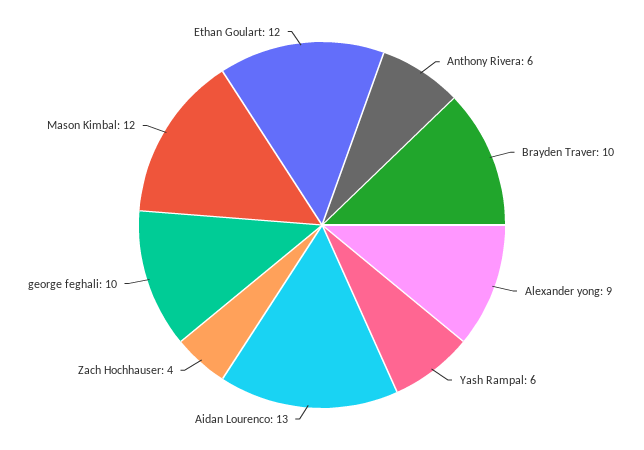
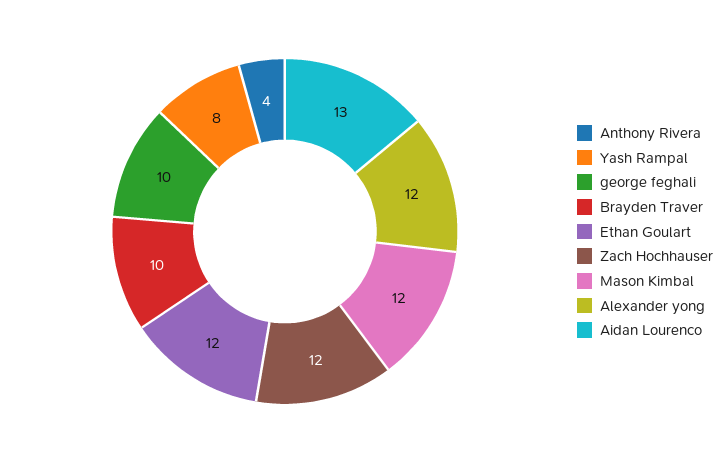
  {
-   "Anthony Rivera": 6,
+   "Anthony Rivera": 4,
    "Brayden Traver": 10,
-   "Alexander yong": 9,
+   "Alexander yong": 12,
-   "Yash Rampal": 6,
+   "Yash Rampal": 8,
    "Aidan Lourenco": 13,
-   "Zach Hochhauser": 4,
+   "Zach Hochhauser": 12,
    "george feghali": 10,
    "Mason Kimbal": 12,
    "Ethan Goulart": 12
  }

